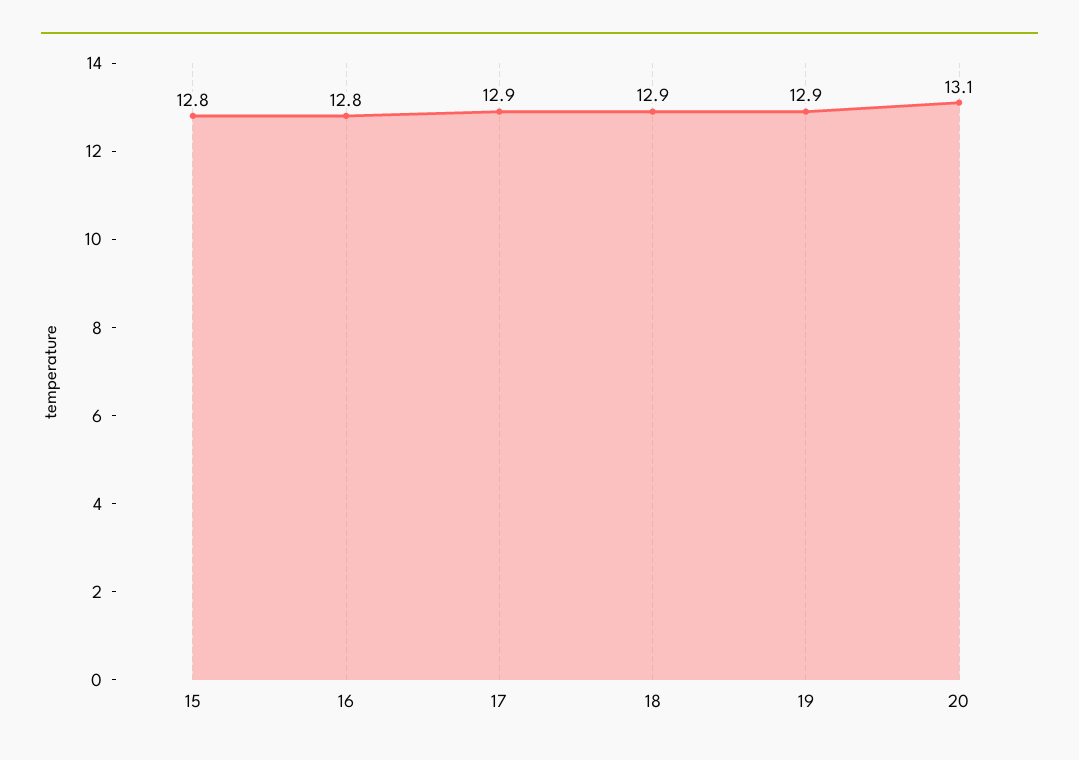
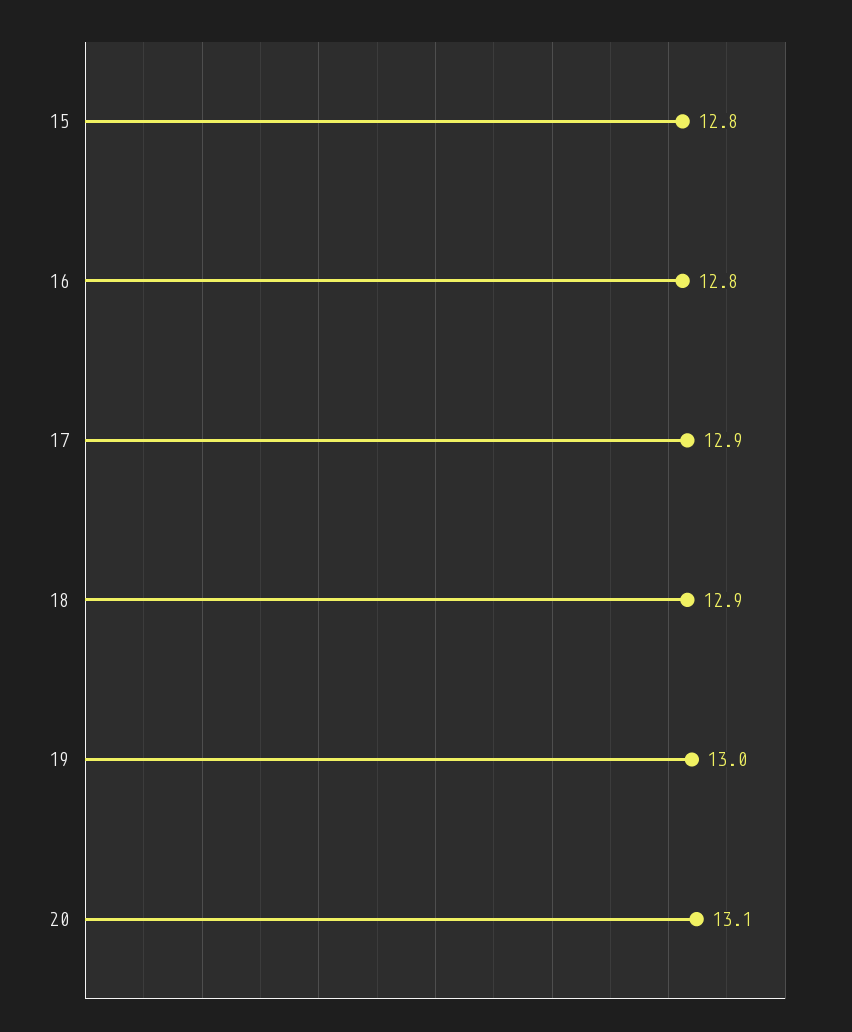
  {
    "15": 12.8,
    "16": 12.8,
    "17": 12.9,
    "18": 12.9,
-   "19": 12.9,
+   "19": 13,
    "20": 13.1
  }

